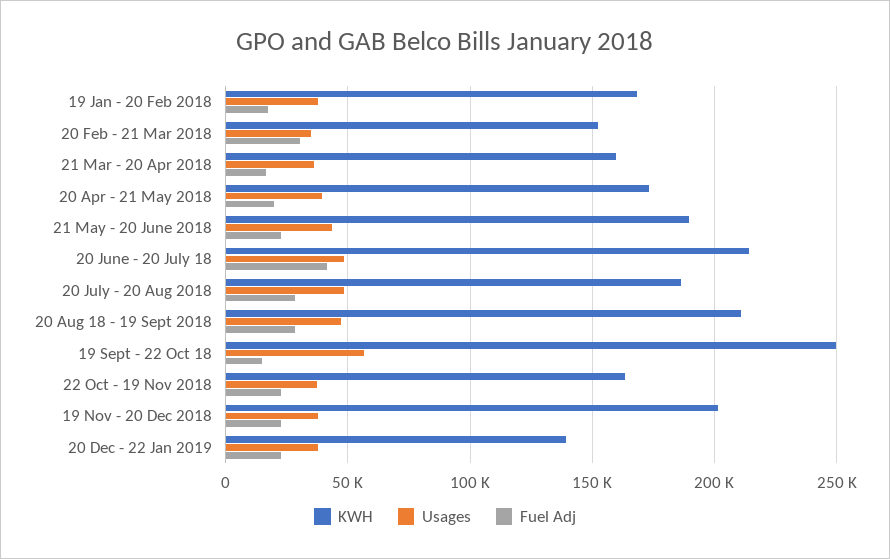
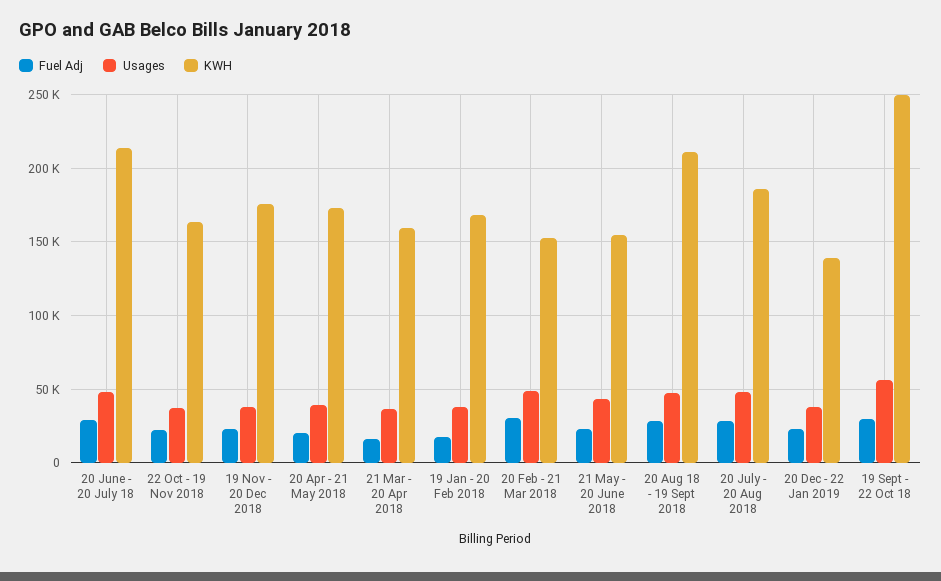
  {
    "KWH": {
      "19 Jan - 20 Feb 2018": 170000,
      "20 Feb - 21 Mar 2018": 150000,
      "21 Mar - 20 Apr 2018": 160000,
      "20 Apr - 21 May 2018": 175000,
-     "21 May - 20 June 2018": 190000,
+     "21 May - 20 June 2018": 155000,
      "20 June - 20 July 18": 215000,
      "20 July - 20 Aug 2018": 185000,
      "20 Aug 18 - 19 Sept 2018": 210000,
      "19 Sept - 22 Oct 18": 250000,
      "22 Oct - 19 Nov 2018": 165000,
-     "19 Nov - 20 Dec 2018": 200000,
+     "19 Nov - 20 Dec 2018": 175000,
      "20 Dec - 22 Jan 2019": 140000
    },
    "Usages": {
      "19 Jan - 20 Feb 2018": 40000,
-     "20 Feb - 21 Mar 2018": 35000,
+     "20 Feb - 21 Mar 2018": 50000,
      "21 Mar - 20 Apr 2018": 35000,
      "20 Apr - 21 May 2018": 40000,
      "21 May - 20 June 2018": 45000,
      "20 June - 20 July 18": 50000,
      "20 July - 20 Aug 2018": 50000,
      "20 Aug 18 - 19 Sept 2018": 45000,
      "19 Sept - 22 Oct 18": 55000,
      "22 Oct - 19 Nov 2018": 35000,
      "19 Nov - 20 Dec 2018": 40000,
      "20 Dec - 22 Jan 2019": 40000
    },
    "Fuel Adj": {
      "19 Jan - 20 Feb 2018": 15000,
      "20 Feb - 21 Mar 2018": 30000,
      "21 Mar - 20 Apr 2018": 15000,
      "20 Apr - 21 May 2018": 20000,
      "21 May - 20 June 2018": 25000,
-     "20 June - 20 July 18": 40000,
+     "20 June - 20 July 18": 30000,
      "20 July - 20 Aug 2018": 30000,
      "20 Aug 18 - 19 Sept 2018": 30000,
-     "19 Sept - 22 Oct 18": 15000,
+     "19 Sept - 22 Oct 18": 30000,
      "22 Oct - 19 Nov 2018": 20000,
      "19 Nov - 20 Dec 2018": 25000,
      "20 Dec - 22 Jan 2019": 25000
    }
  }

